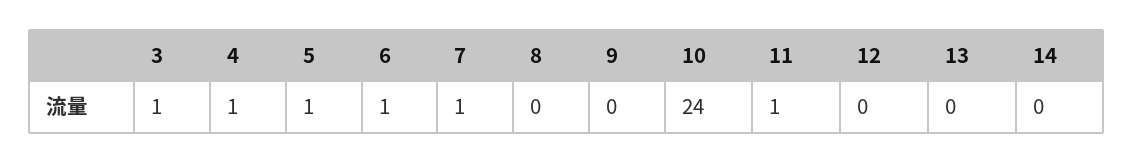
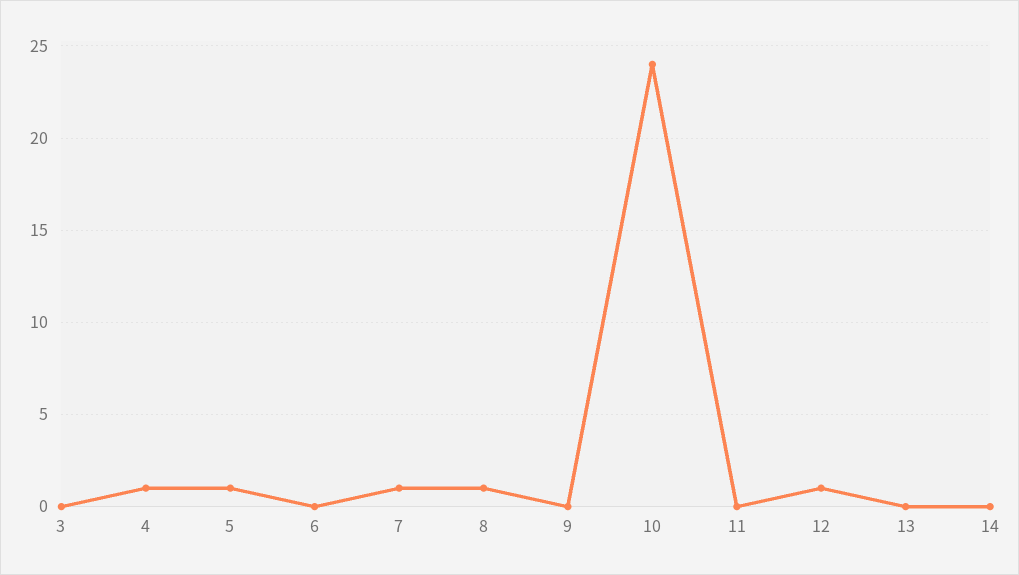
  {
-   "3": 1,
+   "3": 0,
    "4": 1,
    "5": 1,
-   "6": 1,
+   "6": 0,
    "7": 1,
-   "8": 0,
+   "8": 1,
    "9": 0,
    "10": 24,
-   "11": 1,
+   "11": 0,
-   "12": 0,
+   "12": 1,
    "13": 0,
    "14": 0
  }

